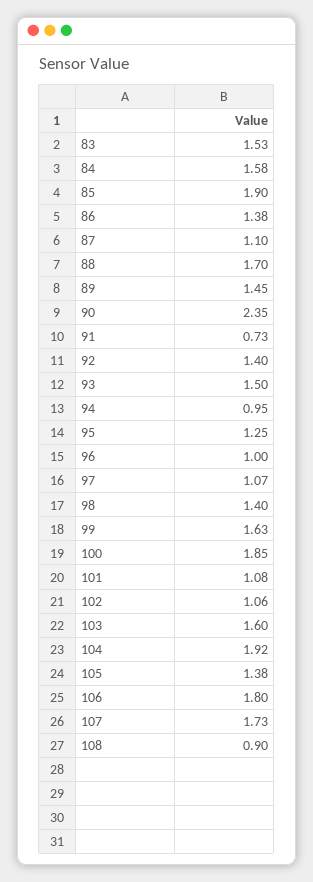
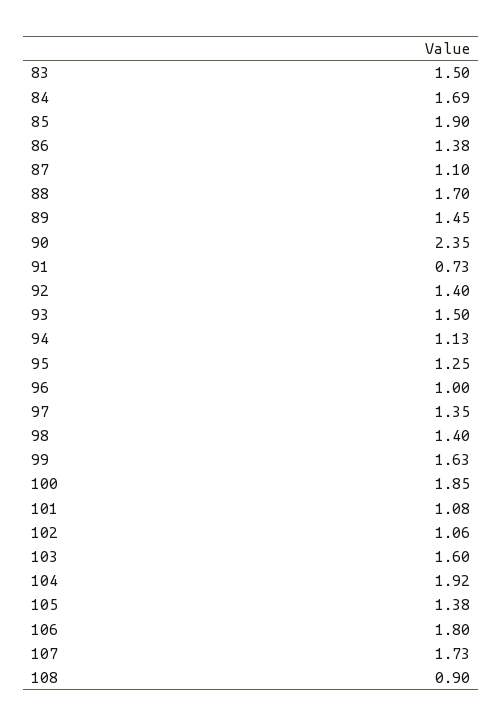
  {
-   "83": 1.53,
+   "83": 1.5,
-   "84": 1.58,
+   "84": 1.69,
    "85": 1.9,
    "86": 1.38,
    "87": 1.1,
    "88": 1.7,
    "89": 1.45,
    "90": 2.35,
    "91": 0.73,
    "92": 1.4,
    "93": 1.5,
-   "94": 0.95,
+   "94": 1.13,
    "95": 1.25,
    "96": 1,
-   "97": 1.07,
+   "97": 1.35,
    "98": 1.4,
    "99": 1.63,
    "100": 1.85,
    "101": 1.08,
    "102": 1.06,
    "103": 1.6,
    "104": 1.92,
    "105": 1.38,
    "106": 1.8,
    "107": 1.73,
    "108": 0.9
  }

